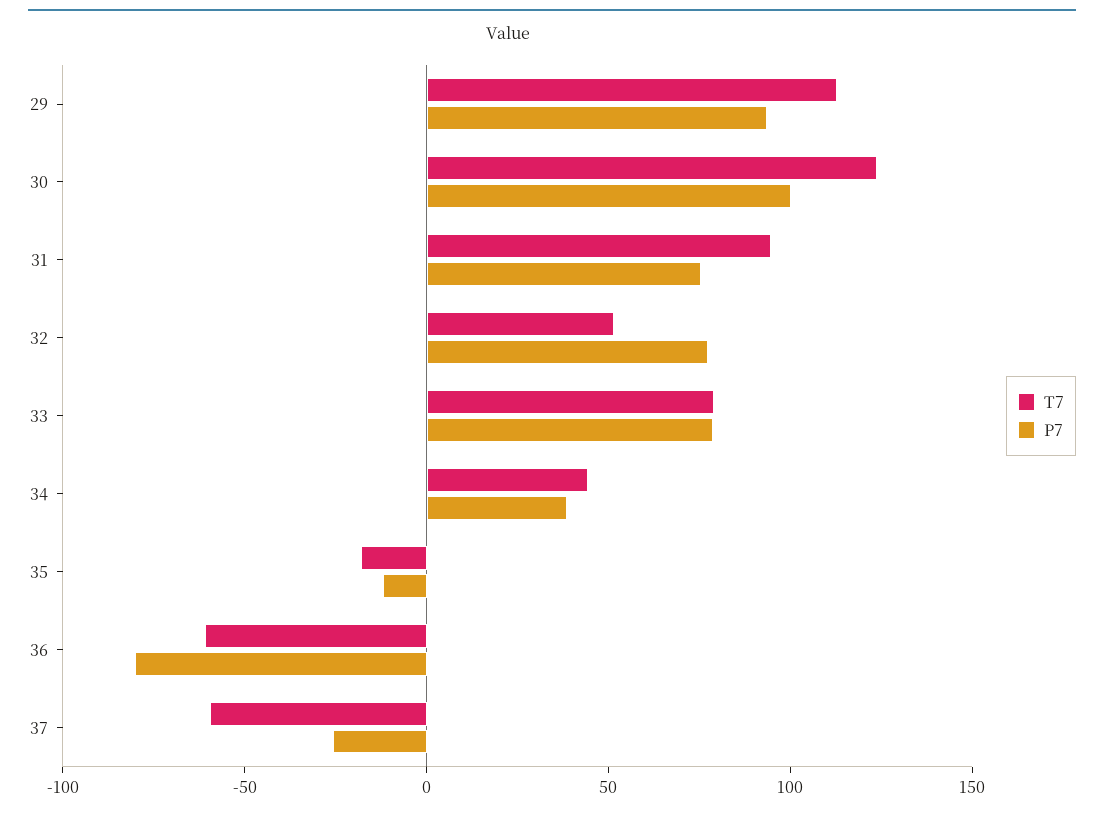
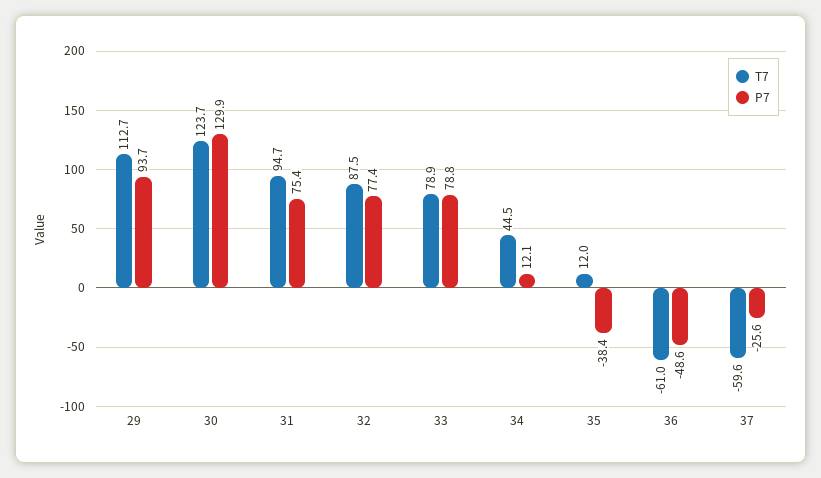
  {
    "T7": {
      "29": 112.7,
      "30": 123.7,
      "31": 94.7,
-     "32": 50,
+     "32": 87.5,
      "33": 78.9,
      "34": 44.5,
-     "35": -20,
+     "35": 12,
      "36": -61,
      "37": -59.6
    },
    "P7": {
      "29": 93.7,
-     "30": 100,
+     "30": 129.9,
      "31": 75.4,
      "32": 77.4,
      "33": 78.8,
-     "34": 40,
+     "34": 12.1,
-     "35": -10,
+     "35": -38.4,
-     "36": -80,
+     "36": -48.6,
      "37": -25.6
    }
  }

